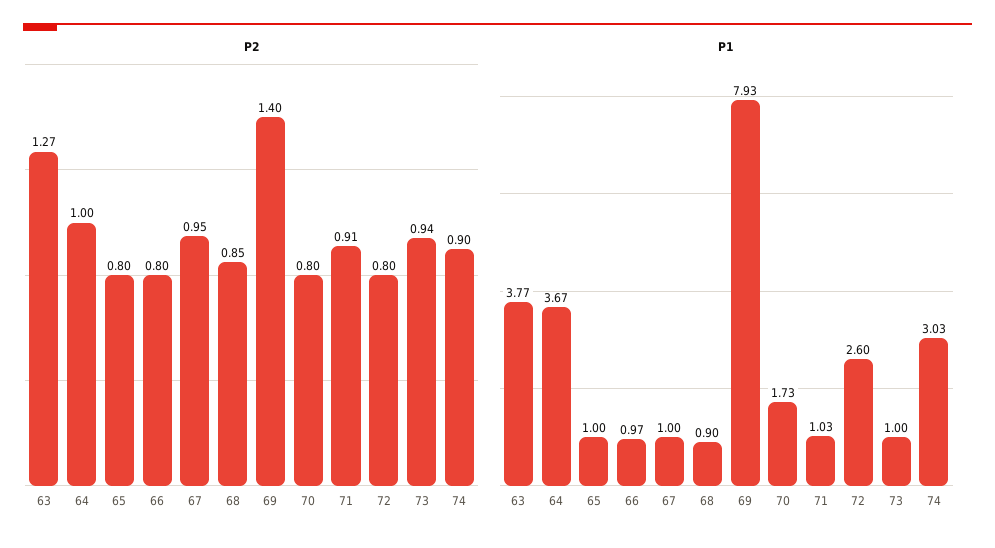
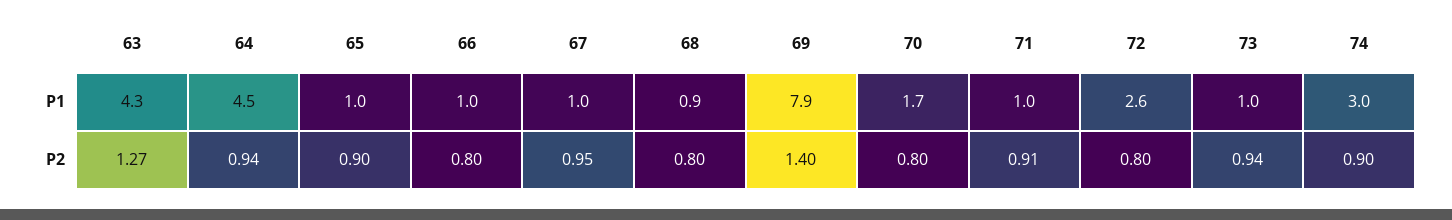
  {
    "P2": {
      "63": 1.27,
-     "64": 1,
+     "64": 0.94,
-     "65": 0.8,
+     "65": 0.9,
      "66": 0.8,
      "67": 0.95,
-     "68": 0.85,
+     "68": 0.8,
      "69": 1.4,
      "70": 0.8,
      "71": 0.91,
      "72": 0.8,
      "73": 0.94,
      "74": 0.9
    },
    "P1": {
-     "63": 3.77,
+     "63": 4.3,
-     "64": 3.67,
+     "64": 4.5,
      "65": 1,
      "66": 0.97,
      "67": 1,
      "68": 0.9,
      "69": 7.93,
      "70": 1.73,
      "71": 1.03,
      "72": 2.6,
      "73": 1,
      "74": 3.03
    }
  }

